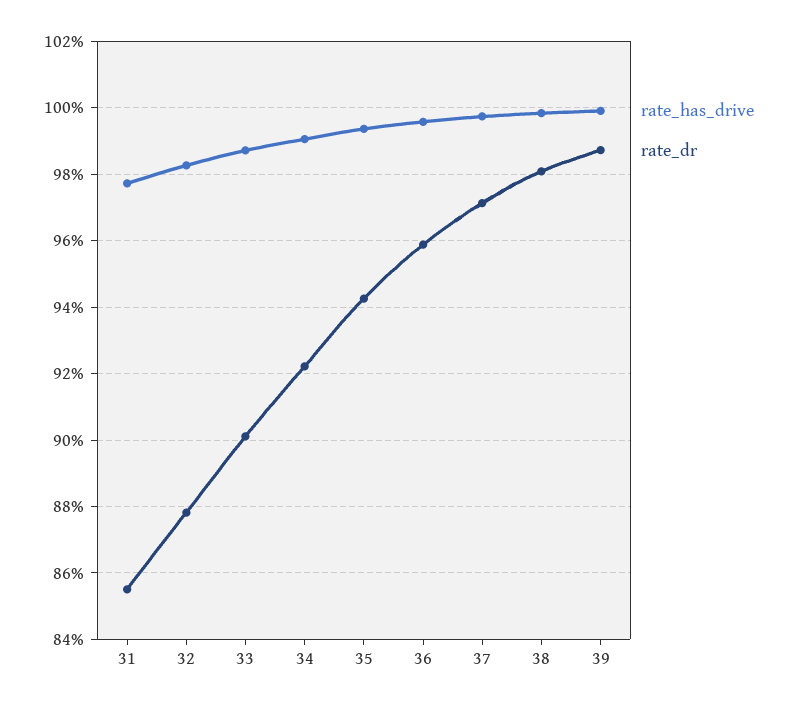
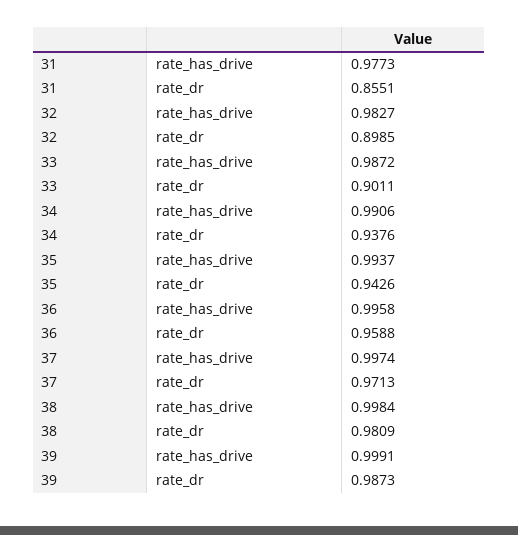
  {
    "rate_has_drive": {
      "31": 0.9773,
      "32": 0.9827,
      "33": 0.9872,
      "34": 0.9906,
      "35": 0.9937,
      "36": 0.9958,
      "37": 0.9974,
      "38": 0.9984,
      "39": 0.9991
    },
    "rate_dr": {
      "31": 0.8551,
-     "32": 0.878,
+     "32": 0.8985,
      "33": 0.9011,
-     "34": 0.922,
+     "34": 0.9376,
      "35": 0.9426,
      "36": 0.9588,
      "37": 0.9713,
      "38": 0.9809,
      "39": 0.9873
    }
  }

